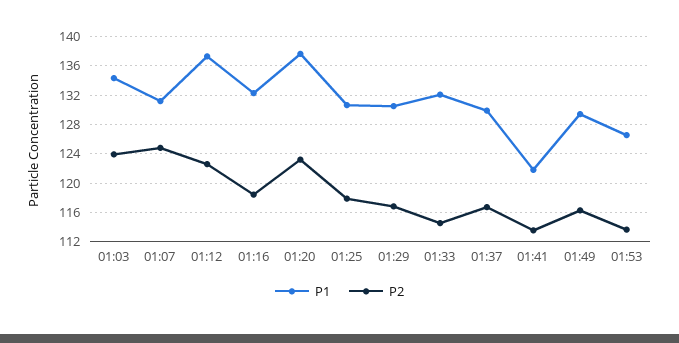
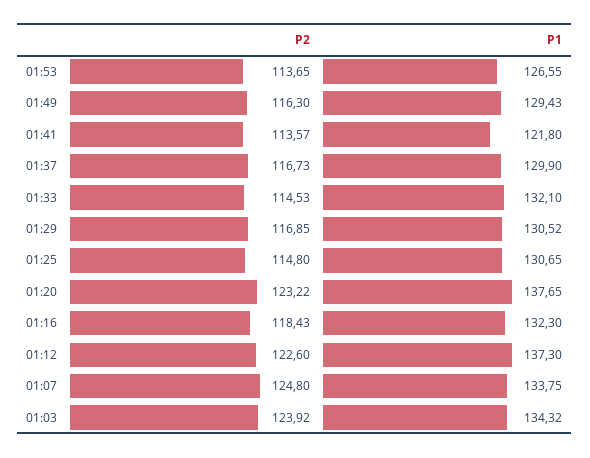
  {
    "P1": {
      "01:03": 134.32,
-     "01:07": 131,
+     "01:07": 133.75,
      "01:12": 137.3,
      "01:16": 132.3,
      "01:20": 137.65,
      "01:25": 130.65,
      "01:29": 130.52,
      "01:33": 132.1,
      "01:37": 129.9,
      "01:41": 121.8,
      "01:49": 129.43,
      "01:53": 126.55
    },
    "P2": {
      "01:03": 123.92,
      "01:07": 124.8,
      "01:12": 122.6,
      "01:16": 118.43,
      "01:20": 123.22,
-     "01:25": 118,
+     "01:25": 114.8,
      "01:29": 116.85,
      "01:33": 114.53,
      "01:37": 116.73,
      "01:41": 113.57,
      "01:49": 116.3,
      "01:53": 113.65
    }
  }

